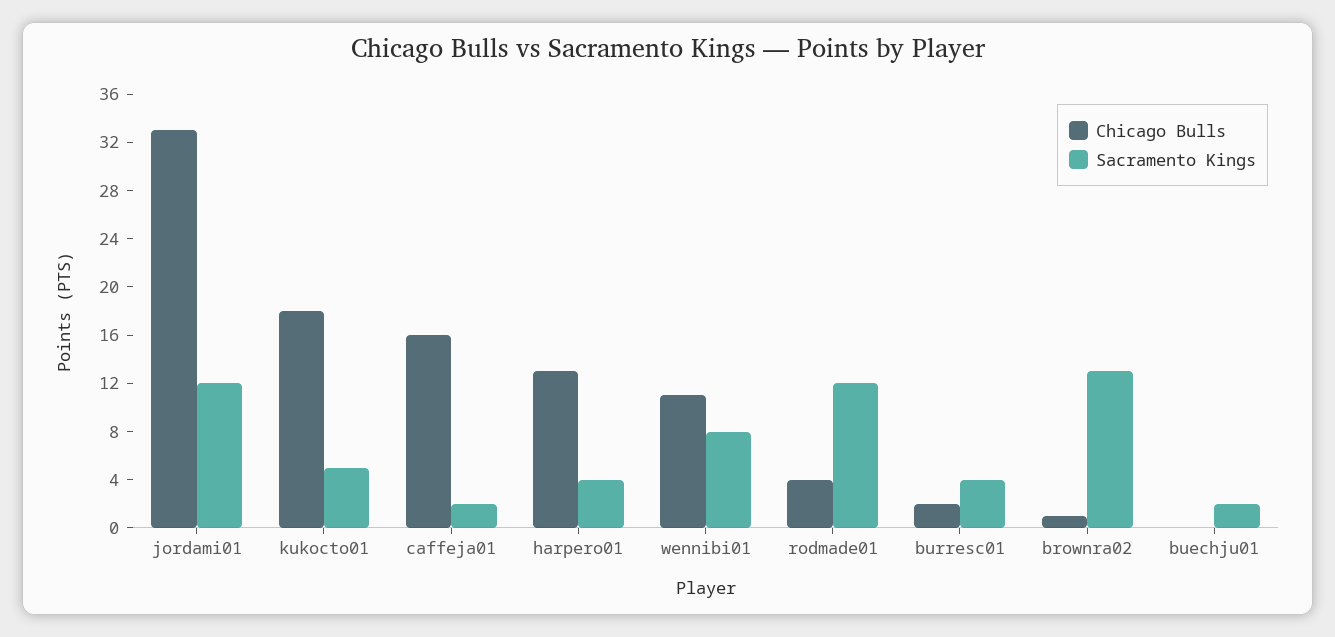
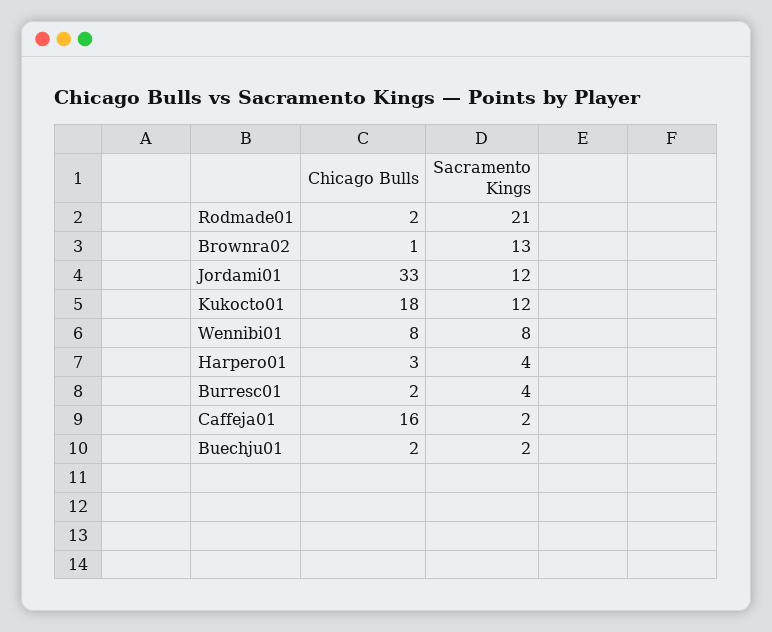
  {
    "Chicago Bulls": {
      "jordami01": 33,
      "kukocto01": 18,
      "caffeja01": 16,
-     "harpero01": 13,
+     "harpero01": 3,
-     "wennibi01": 11,
+     "wennibi01": 8,
-     "rodmade01": 4,
+     "rodmade01": 2,
      "burresc01": 2,
      "brownra02": 1,
-     "buechju01": 0
+     "buechju01": 2
    },
    "Sacramento Kings": {
      "jordami01": 12,
-     "kukocto01": 5,
+     "kukocto01": 12,
      "caffeja01": 2,
      "harpero01": 4,
      "wennibi01": 8,
-     "rodmade01": 12,
+     "rodmade01": 21,
      "burresc01": 4,
      "brownra02": 13,
      "buechju01": 2
    }
  }

